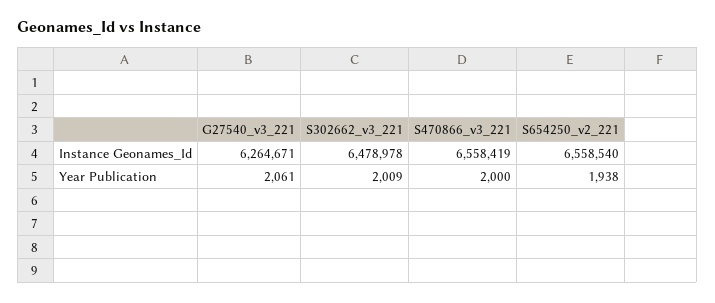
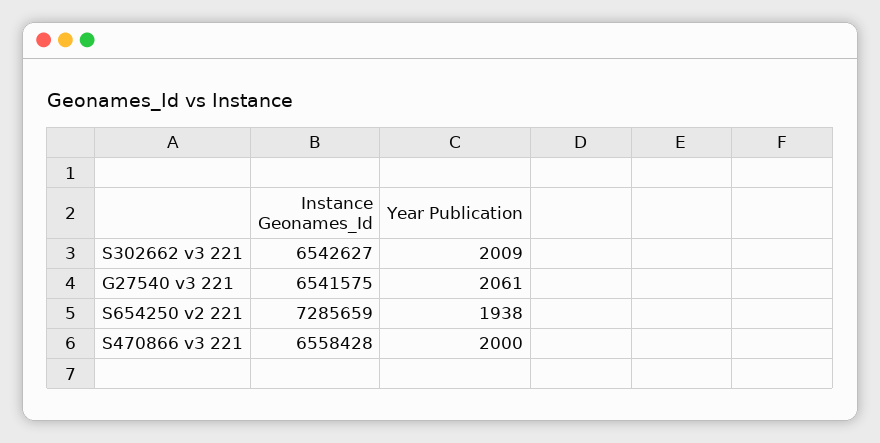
  {
    "G27540_v3_221": {
-     "Instance Geonames_Id": 6264671,
+     "Instance Geonames_Id": 6541575,
      "Year Publication": 2061
    },
    "S302662_v3_221": {
-     "Instance Geonames_Id": 6478978,
+     "Instance Geonames_Id": 6542627,
      "Year Publication": 2009
    },
    "S470866_v3_221": {
-     "Instance Geonames_Id": 6558419,
+     "Instance Geonames_Id": 6558428,
      "Year Publication": 2000
    },
    "S654250_v2_221": {
-     "Instance Geonames_Id": 6558540,
+     "Instance Geonames_Id": 7285659,
      "Year Publication": 1938
    }
  }

